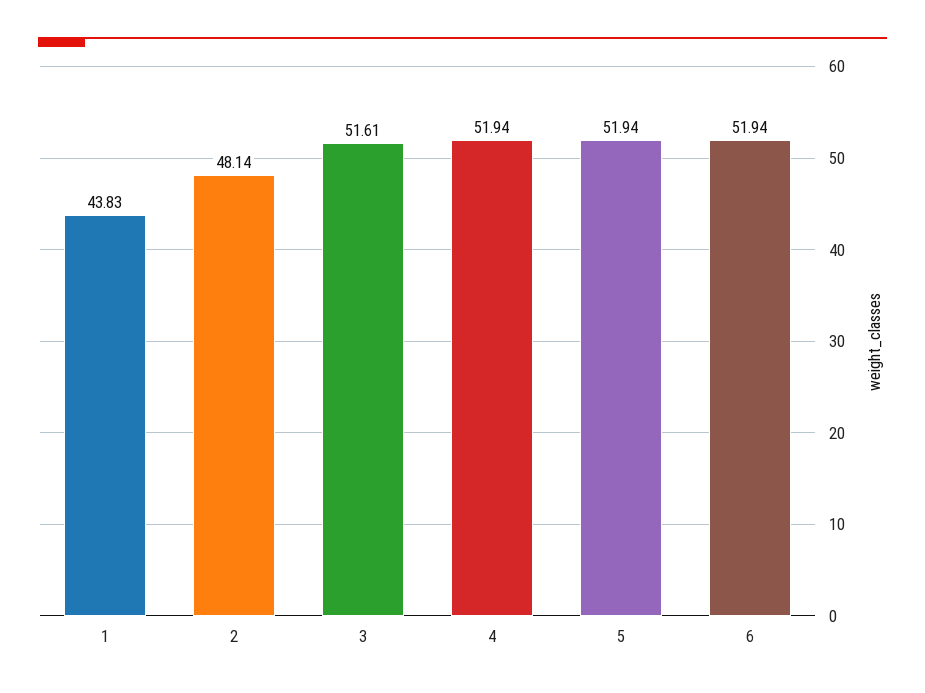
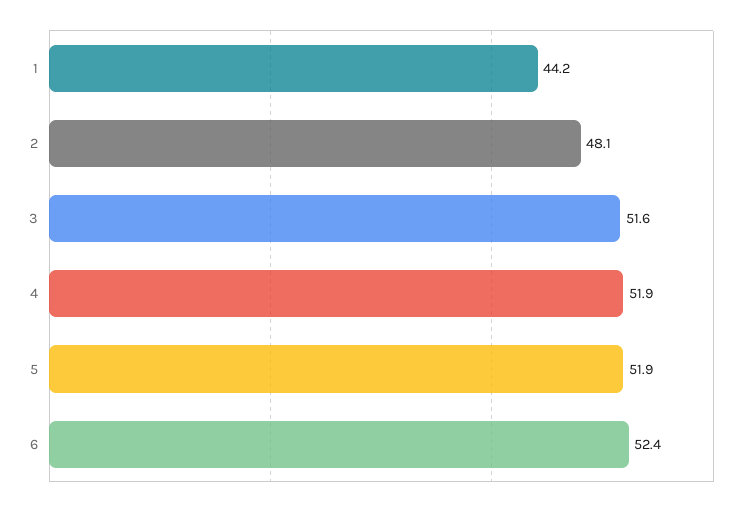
  {
-   "1": 43.83,
+   "1": 44.2,
    "2": 48.14,
    "3": 51.61,
    "4": 51.94,
    "5": 51.94,
-   "6": 51.94
+   "6": 52.4
  }

